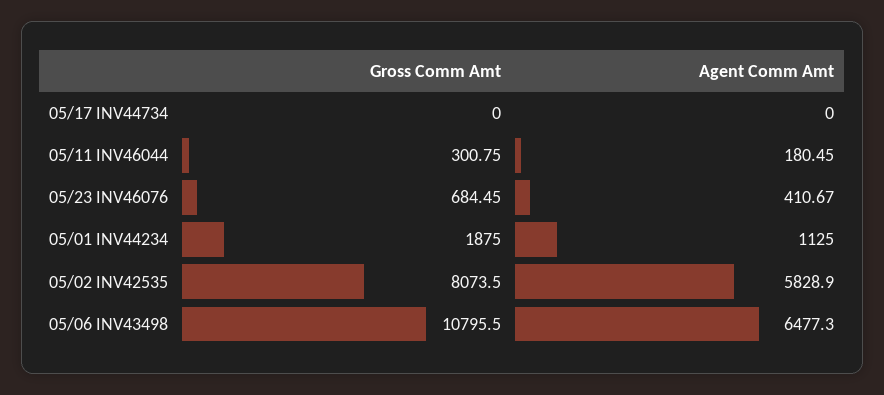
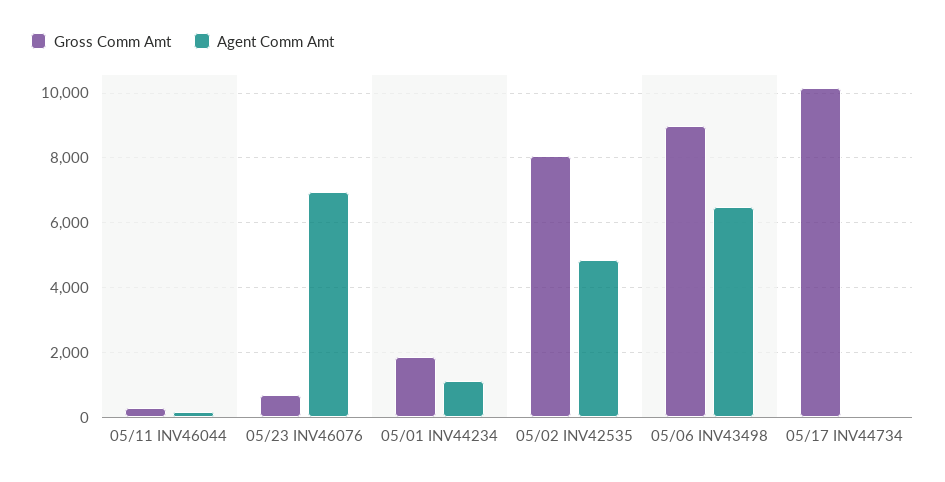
  {
    "Gross Comm Amt": {
-     "05/17 INV44734": 0,
+     "05/17 INV44734": 10200,
      "05/11 INV46044": 300.75,
      "05/23 INV46076": 684.45,
      "05/01 INV44234": 1875,
      "05/02 INV42535": 8073.5,
-     "05/06 INV43498": 10795.5
+     "05/06 INV43498": 9000
    },
    "Agent Comm Amt": {
      "05/17 INV44734": 0,
      "05/11 INV46044": 180.45,
-     "05/23 INV46076": 410.67,
+     "05/23 INV46076": 7000,
      "05/01 INV44234": 1125,
-     "05/02 INV42535": 5828.9,
+     "05/02 INV42535": 4800,
      "05/06 INV43498": 6477.3
    }
  }

